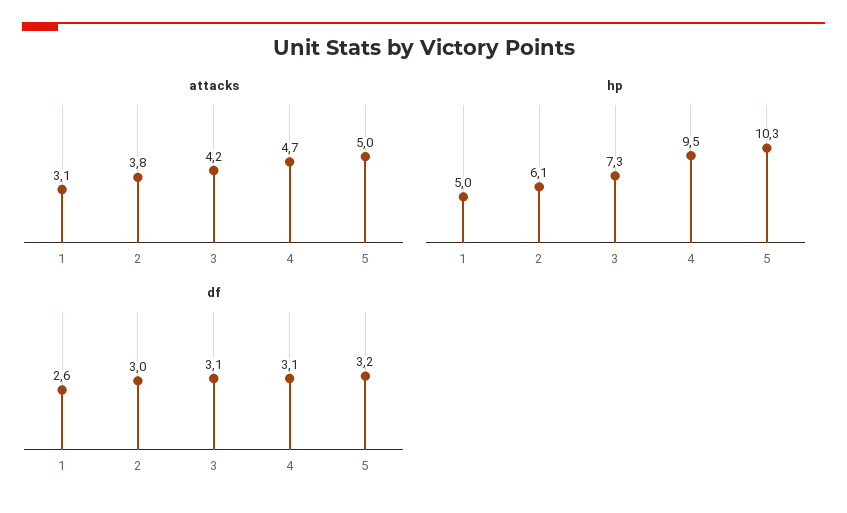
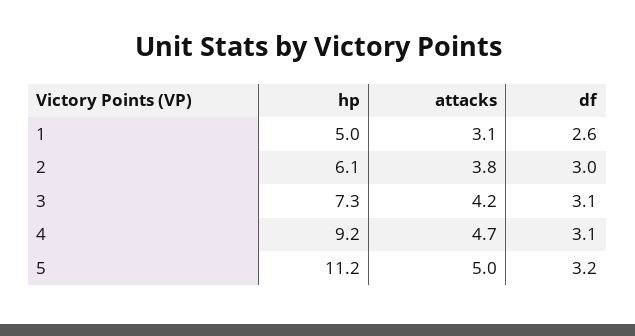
  {
    "attacks": {
      "1": 3.1,
      "2": 3.8,
      "3": 4.2,
      "4": 4.7,
      "5": 5
    },
    "hp": {
      "1": 5,
      "2": 6.1,
      "3": 7.3,
-     "4": 9.5,
+     "4": 9.2,
-     "5": 10.3
+     "5": 11.2
    },
    "df": {
      "1": 2.6,
      "2": 3,
      "3": 3.1,
      "4": 3.1,
      "5": 3.2
    }
  }

